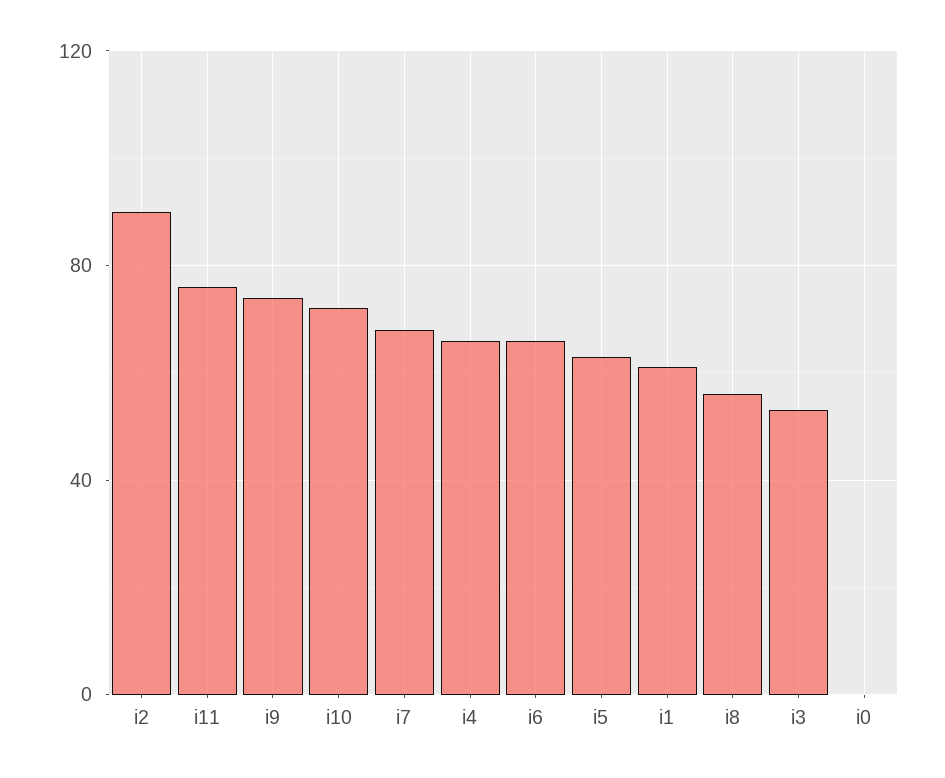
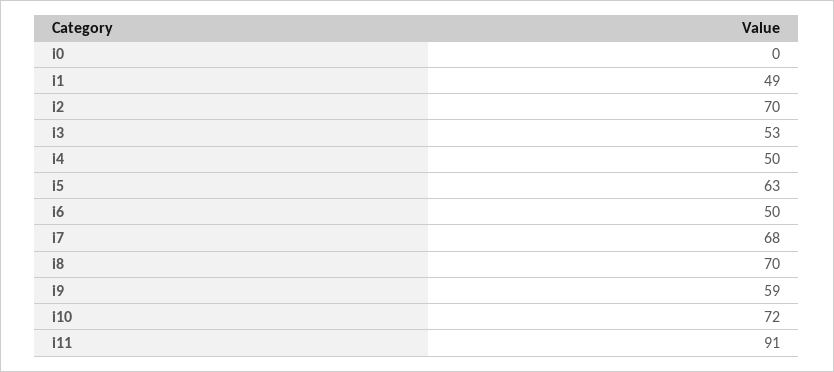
  {
-   "i2": 90,
+   "i2": 70,
-   "i11": 75,
+   "i11": 91,
-   "i9": 75,
+   "i9": 59,
    "i10": 72,
    "i7": 68,
-   "i4": 65,
+   "i4": 50,
-   "i6": 65,
+   "i6": 50,
    "i5": 63,
-   "i1": 60,
+   "i1": 49,
-   "i8": 55,
+   "i8": 70,
    "i3": 53,
    "i0": 0
  }

